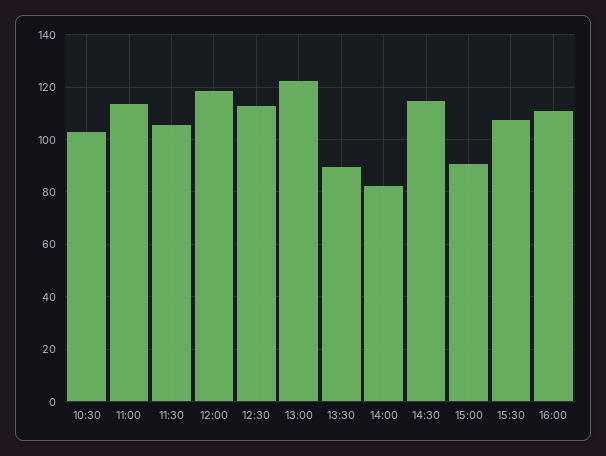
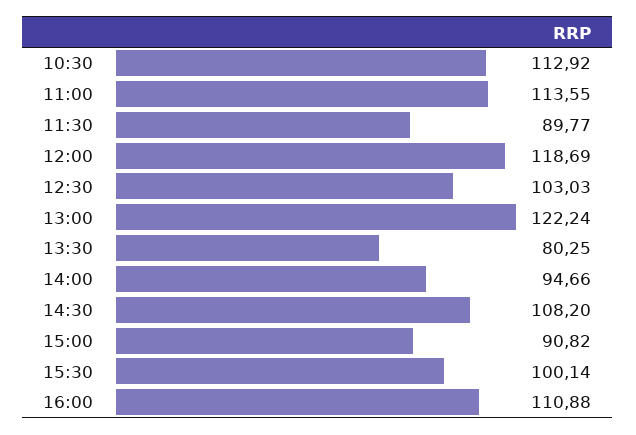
  {
-   "10:30": 102.5,
+   "10:30": 112.92,
    "11:00": 113.55,
-   "11:30": 105,
+   "11:30": 89.77,
    "12:00": 118.69,
-   "12:30": 112.5,
+   "12:30": 103.03,
    "13:00": 122.24,
-   "13:30": 90,
+   "13:30": 80.25,
-   "14:00": 82.5,
+   "14:00": 94.66,
-   "14:30": 115,
+   "14:30": 108.2,
    "15:00": 90.82,
-   "15:30": 107.5,
+   "15:30": 100.14,
    "16:00": 110.88
  }

